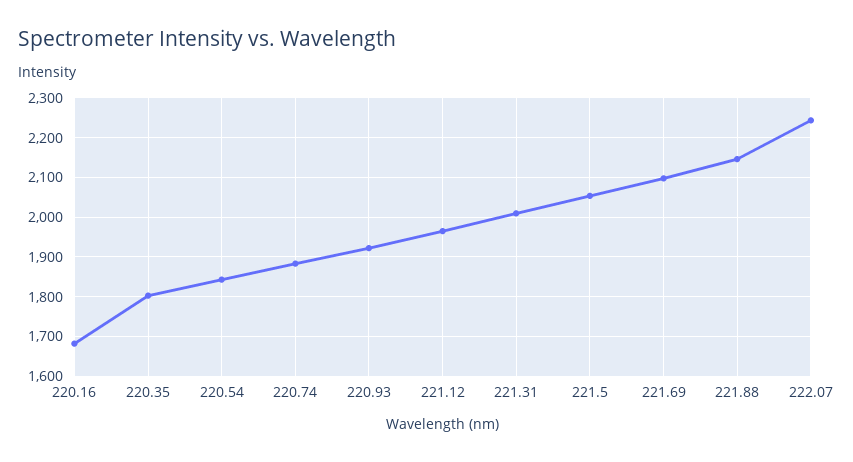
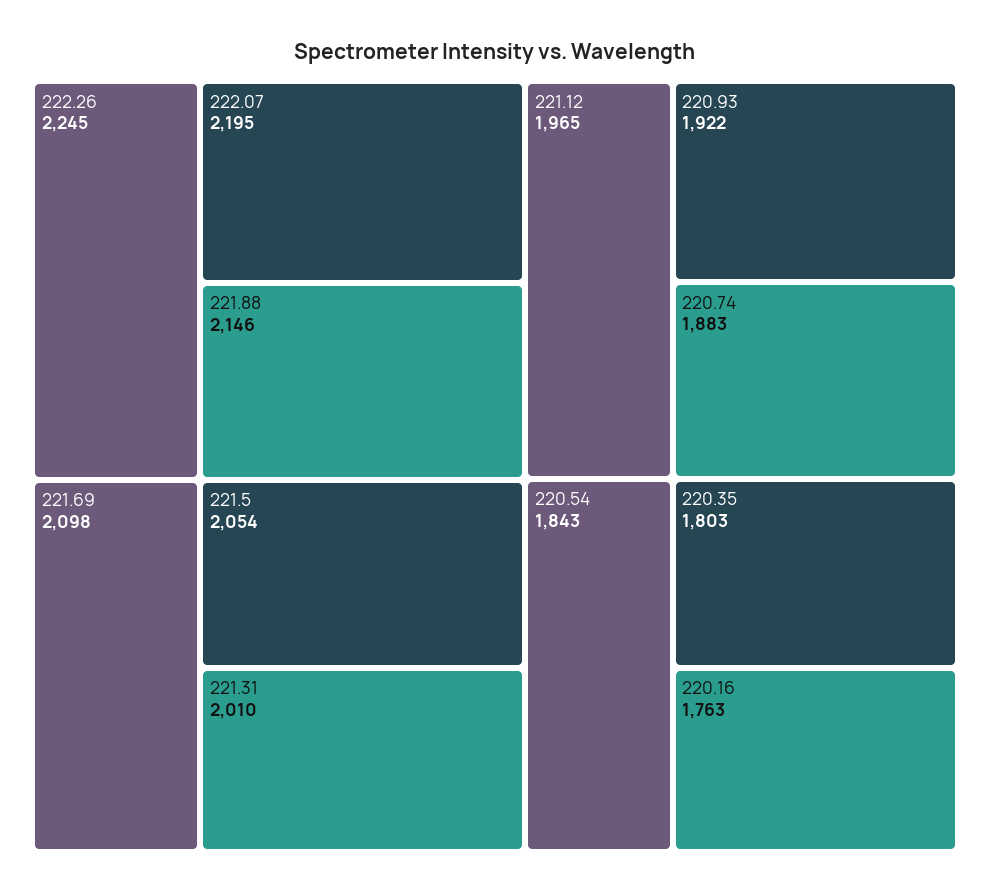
  {
-   "220.16": 1680,
+   "220.16": 1763,
    "220.35": 1803,
    "220.54": 1843,
    "220.74": 1883,
    "220.93": 1922,
    "221.12": 1965,
    "221.31": 2010,
    "221.5": 2054,
    "221.69": 2098,
    "221.88": 2146,
-   "222.07": 2240
+   "222.07": 2195,
+   "222.26": 2245
  }

